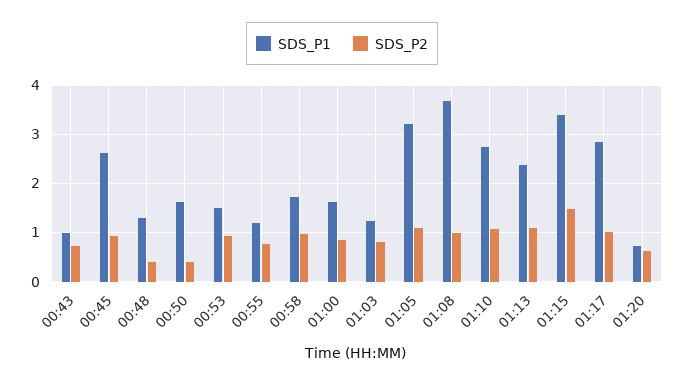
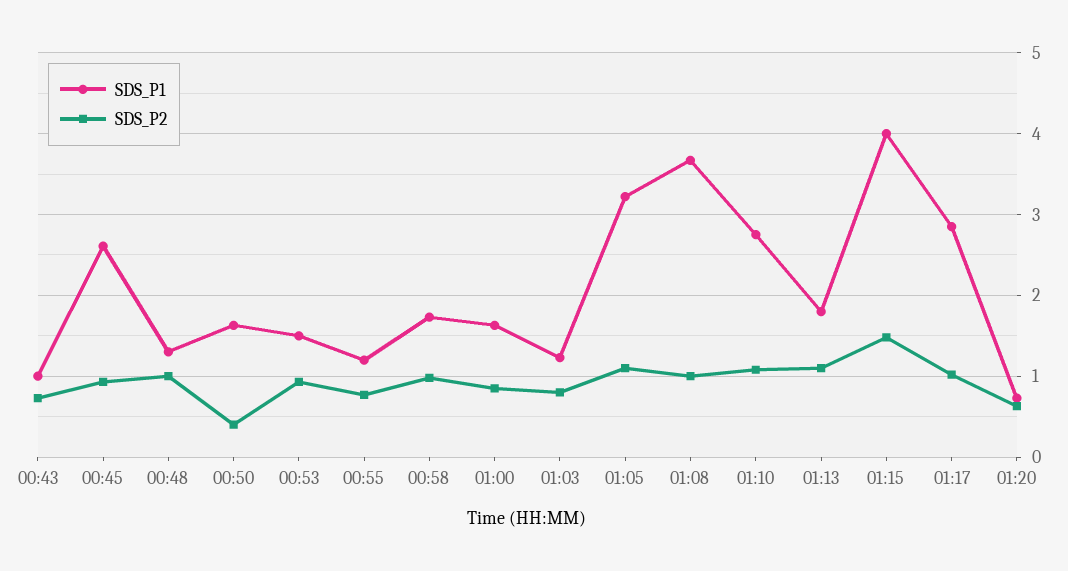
  {
    "SDS_P1": {
      "00:43": 1,
      "00:45": 2.6,
      "00:48": 1.3,
      "00:50": 1.6,
      "00:53": 1.5,
      "00:55": 1.2,
      "00:58": 1.7,
      "01:00": 1.6,
      "01:03": 1.2,
      "01:05": 3.2,
      "01:08": 3.7,
      "01:10": 2.8,
-     "01:13": 2.4,
+     "01:13": 1.8,
-     "01:15": 3.4,
+     "01:15": 4,
      "01:17": 2.9,
      "01:20": 0.7
    },
    "SDS_P2": {
      "00:43": 0.7,
      "00:45": 0.9,
-     "00:48": 0.4,
+     "00:48": 1,
      "00:50": 0.4,
      "00:53": 0.9,
      "00:55": 0.8,
      "00:58": 1,
      "01:00": 0.9,
      "01:03": 0.8,
      "01:05": 1.1,
      "01:08": 1,
      "01:10": 1.1,
      "01:13": 1.1,
      "01:15": 1.5,
      "01:17": 1,
      "01:20": 0.6
    }
  }

